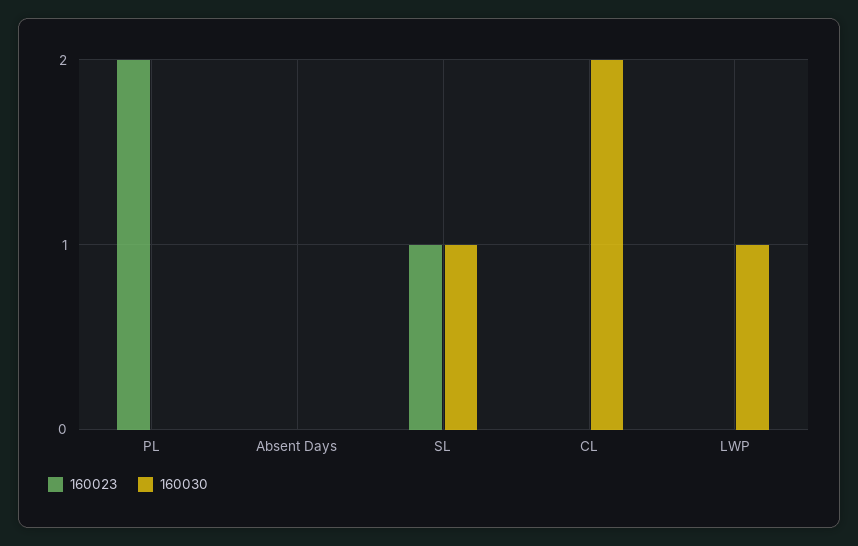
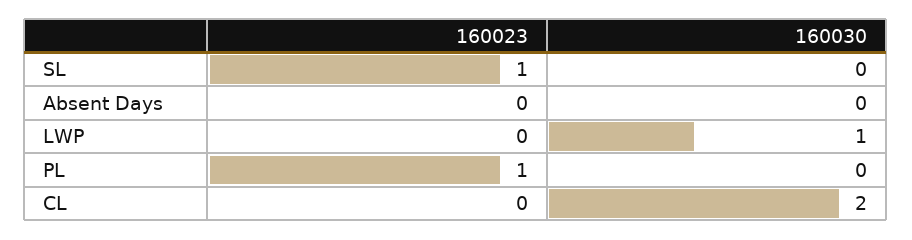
  {
    "160023": {
-     "PL": 2,
+     "PL": 1,
      "Absent Days": 0,
      "SL": 1,
      "CL": 0,
      "LWP": 0
    },
    "160030": {
      "PL": 0,
      "Absent Days": 0,
-     "SL": 1,
+     "SL": 0,
      "CL": 2,
      "LWP": 1
    }
  }

